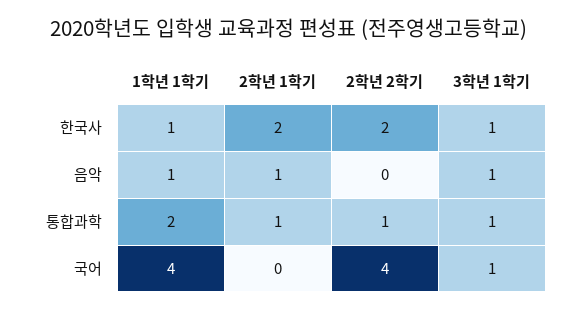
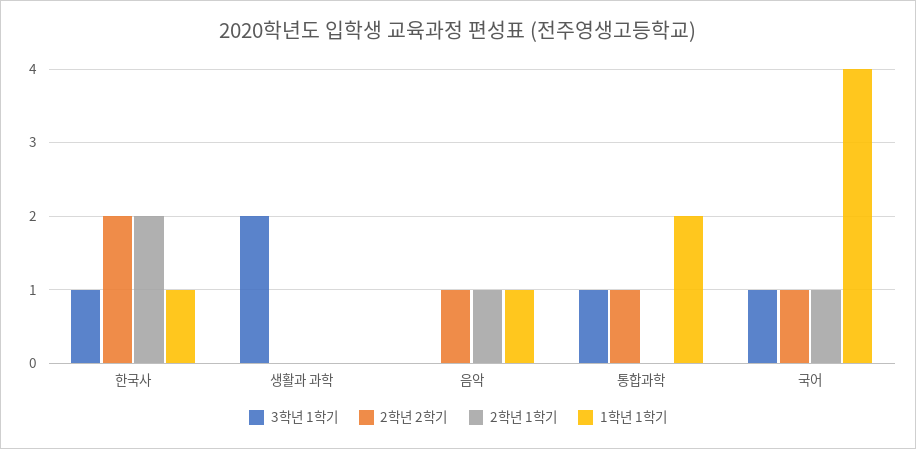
  {
    "1학년 1학기": {
      "한국사": 1,
      "음악": 1,
      "통합과학": 2,
-     "국어": 4
+     "국어": 4,
+     "생활과 과학": 0
    },
    "2학년 1학기": {
      "한국사": 2,
      "음악": 1,
-     "통합과학": 1,
+     "통합과학": 0,
-     "국어": 0
+     "국어": 1,
+     "생활과 과학": 0
    },
    "2학년 2학기": {
      "한국사": 2,
-     "음악": 0,
+     "음악": 1,
      "통합과학": 1,
-     "국어": 4
+     "국어": 1,
+     "생활과 과학": 0
    },
    "3학년 1학기": {
      "한국사": 1,
-     "음악": 1,
+     "음악": 0,
      "통합과학": 1,
-     "국어": 1
+     "국어": 1,
+     "생활과 과학": 2
    }
  }

